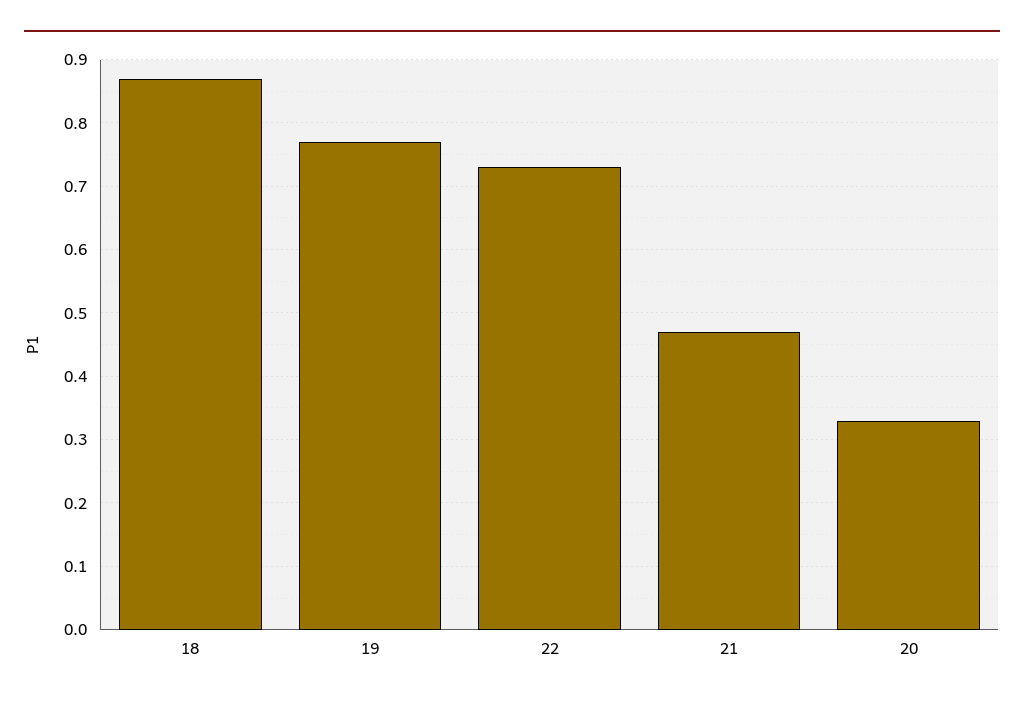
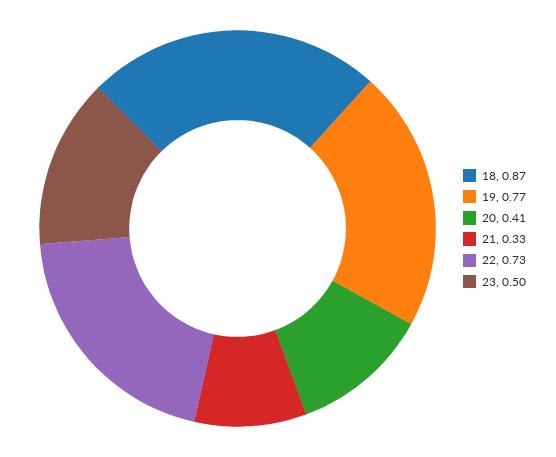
  {
    "18": 0.87,
    "19": 0.77,
    "22": 0.73,
-   "21": 0.47,
+   "21": 0.33,
-   "20": 0.33
+   "20": 0.41,
+   "23": 0.5
  }

